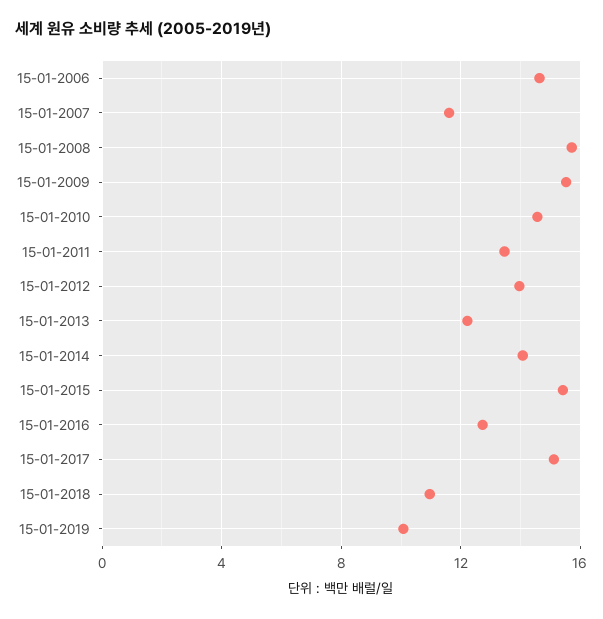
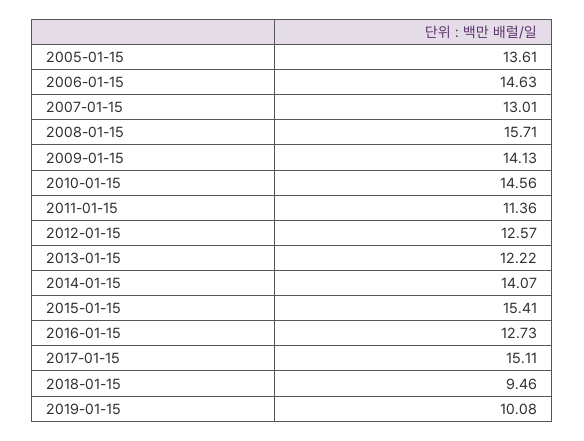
  {
    "15-01-2006": 14.63,
-   "15-01-2007": 11.5,
+   "15-01-2007": 13.01,
    "15-01-2008": 15.71,
-   "15-01-2009": 15.5,
+   "15-01-2009": 14.13,
    "15-01-2010": 14.56,
-   "15-01-2011": 13.5,
+   "15-01-2011": 11.36,
-   "15-01-2012": 14,
+   "15-01-2012": 12.57,
    "15-01-2013": 12.22,
    "15-01-2014": 14.07,
    "15-01-2015": 15.41,
    "15-01-2016": 12.73,
    "15-01-2017": 15.11,
-   "15-01-2018": 11,
+   "15-01-2018": 9.46,
-   "15-01-2019": 10.08
+   "15-01-2019": 10.08,
+   "2005-01-15": 13.61
  }

